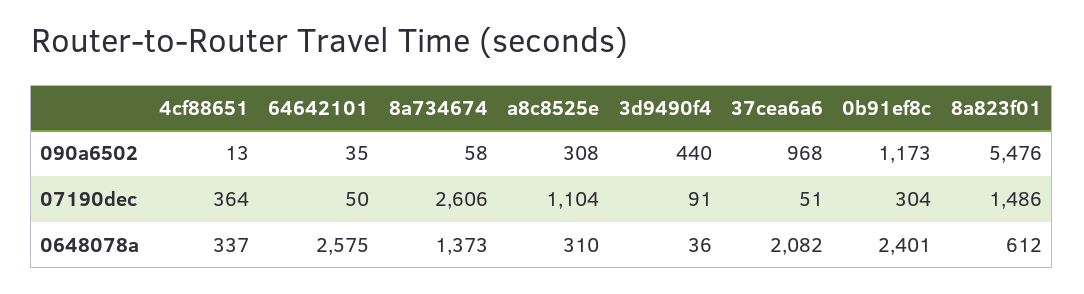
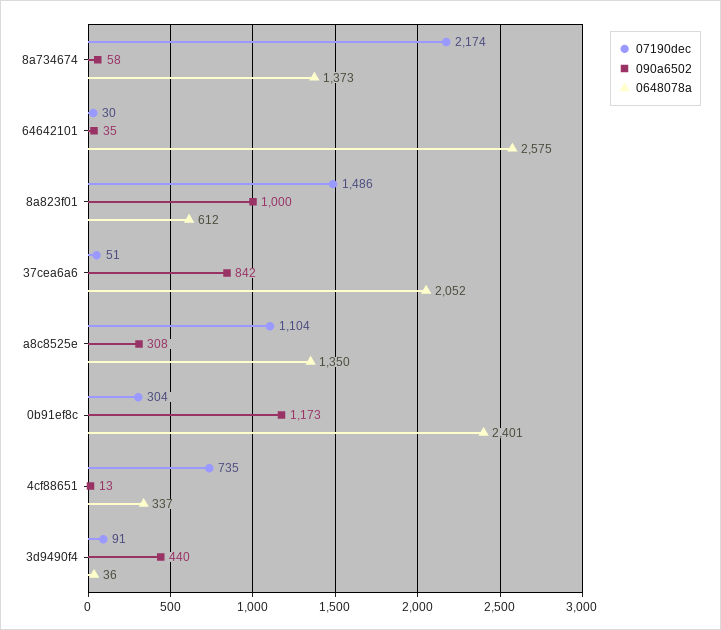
  {
    "090a6502": {
      "4cf88651": 13,
      "64642101": 35,
      "8a734674": 58,
      "a8c8525e": 308,
      "3d9490f4": 440,
-     "37cea6a6": 968,
+     "37cea6a6": 842,
      "0b91ef8c": 1173,
-     "8a823f01": 5476
+     "8a823f01": 1000
    },
    "07190dec": {
-     "4cf88651": 364,
+     "4cf88651": 735,
-     "64642101": 50,
+     "64642101": 30,
-     "8a734674": 2606,
+     "8a734674": 2174,
      "a8c8525e": 1104,
      "3d9490f4": 91,
      "37cea6a6": 51,
      "0b91ef8c": 304,
      "8a823f01": 1486
    },
    "0648078a": {
      "4cf88651": 337,
      "64642101": 2575,
      "8a734674": 1373,
-     "a8c8525e": 310,
+     "a8c8525e": 1350,
      "3d9490f4": 36,
-     "37cea6a6": 2082,
+     "37cea6a6": 2052,
      "0b91ef8c": 2401,
      "8a823f01": 612
    }
  }

